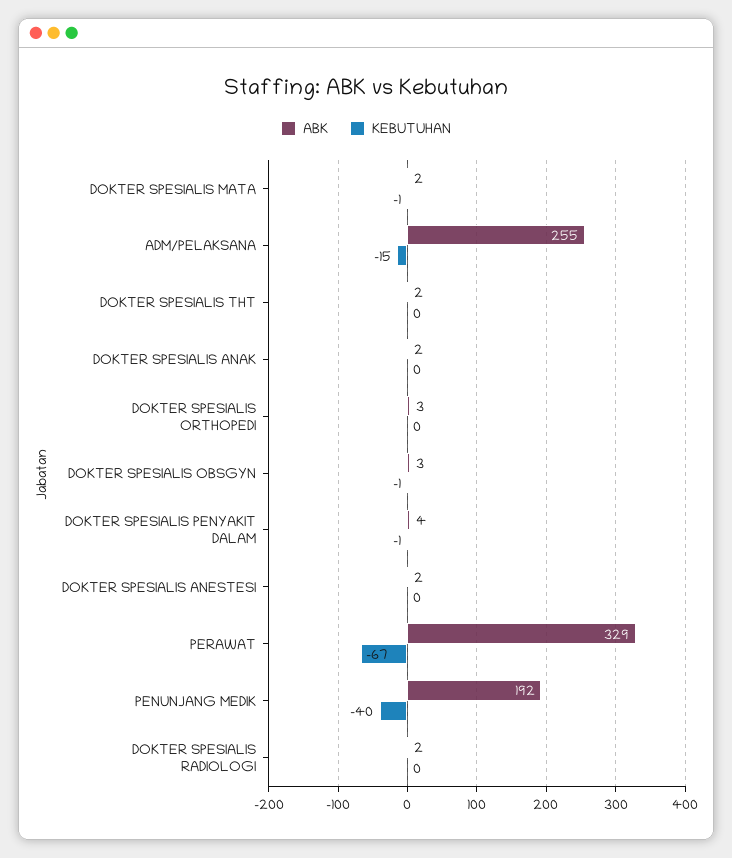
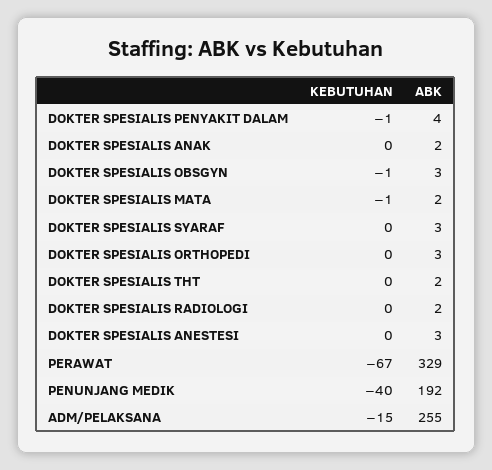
  {
    "ABK": {
      "DOKTER SPESIALIS MATA": 2,
      "ADM/PELAKSANA": 255,
      "DOKTER SPESIALIS THT": 2,
      "DOKTER SPESIALIS ANAK": 2,
      "DOKTER SPESIALIS ORTHOPEDI": 3,
      "DOKTER SPESIALIS OBSGYN": 3,
      "DOKTER SPESIALIS PENYAKIT DALAM": 4,
-     "DOKTER SPESIALIS ANESTESI": 2,
+     "DOKTER SPESIALIS ANESTESI": 3,
      "PERAWAT": 329,
      "PENUNJANG MEDIK": 192,
-     "DOKTER SPESIALIS RADIOLOGI": 2
+     "DOKTER SPESIALIS RADIOLOGI": 2,
+     "DOKTER SPESIALIS SYARAF": 3
    },
    "KEBUTUHAN": {
      "DOKTER SPESIALIS MATA": -1,
      "ADM/PELAKSANA": -15,
      "DOKTER SPESIALIS THT": 0,
      "DOKTER SPESIALIS ANAK": 0,
      "DOKTER SPESIALIS ORTHOPEDI": 0,
      "DOKTER SPESIALIS OBSGYN": -1,
      "DOKTER SPESIALIS PENYAKIT DALAM": -1,
      "DOKTER SPESIALIS ANESTESI": 0,
      "PERAWAT": -67,
      "PENUNJANG MEDIK": -40,
-     "DOKTER SPESIALIS RADIOLOGI": 0
+     "DOKTER SPESIALIS RADIOLOGI": 0,
+     "DOKTER SPESIALIS SYARAF": 0
    }
  }

